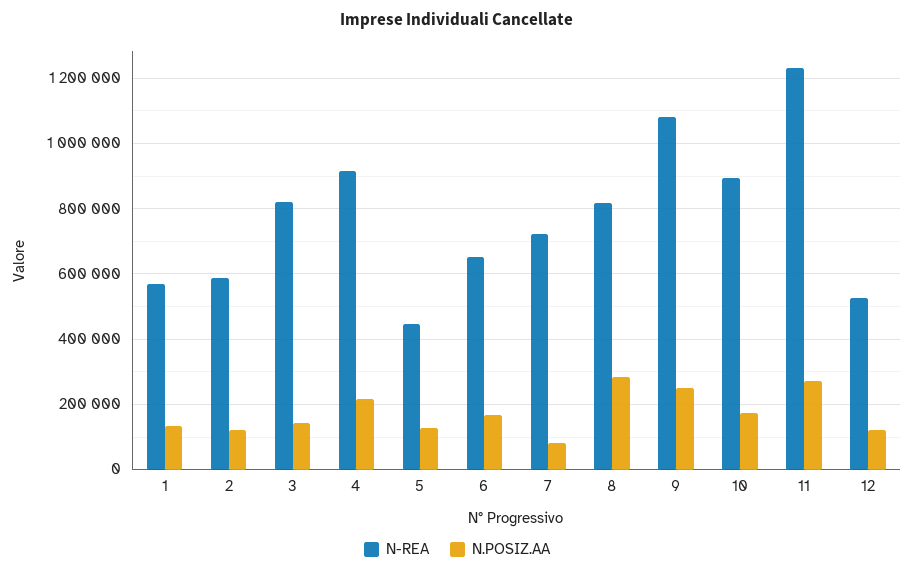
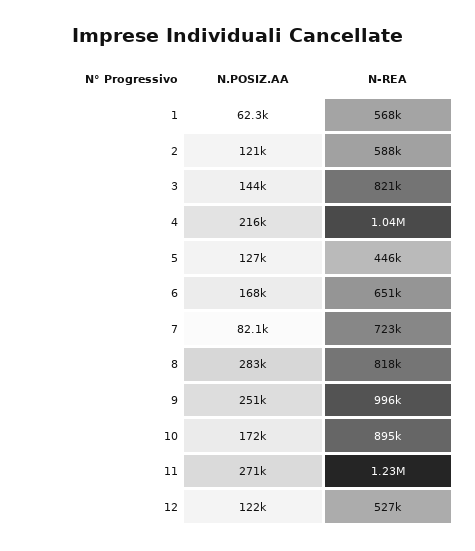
  {
    "N-REA": {
      "1": 568000,
      "2": 588000,
      "3": 821000,
-     "4": 920000,
+     "4": 1040000,
      "5": 446000,
      "6": 651000,
      "7": 723000,
      "8": 818000,
-     "9": 1080000,
+     "9": 996000,
      "10": 895000,
      "11": 1230000,
      "12": 527000
    },
    "N.POSIZ.AA": {
-     "1": 140000,
+     "1": 62300,
      "2": 121000,
      "3": 144000,
      "4": 216000,
      "5": 127000,
      "6": 168000,
      "7": 82100,
      "8": 283000,
      "9": 251000,
      "10": 172000,
      "11": 271000,
      "12": 122000
    }
  }

